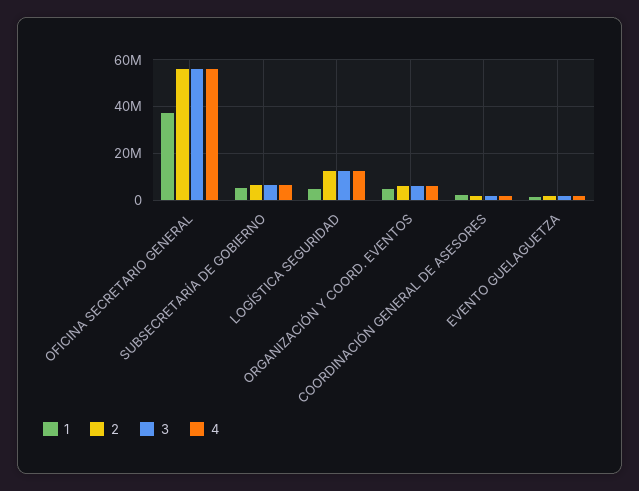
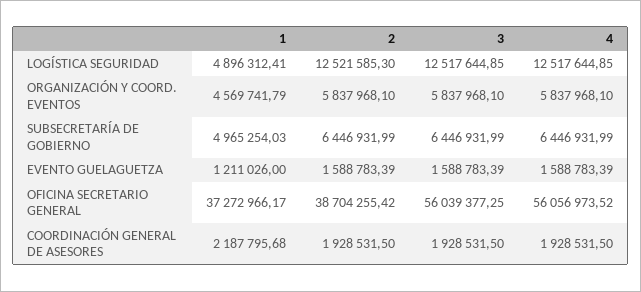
  {
    "1": {
      "OFICINA SECRETARIO GENERAL": 37272966.17,
      "SUBSECRETARÍA DE GOBIERNO": 4965254.03,
      "LOGÍSTICA SEGURIDAD": 4896312.41,
      "ORGANIZACIÓN Y COORD. EVENTOS": 4569741.79,
      "COORDINACIÓN GENERAL DE ASESORES": 2187795.68,
      "EVENTO GUELAGUETZA": 1211026
    },
    "2": {
-     "OFICINA SECRETARIO GENERAL": 55000000,
+     "OFICINA SECRETARIO GENERAL": 38704255.42,
      "SUBSECRETARÍA DE GOBIERNO": 6446931.99,
      "LOGÍSTICA SEGURIDAD": 12521585.3,
      "ORGANIZACIÓN Y COORD. EVENTOS": 5837968.1,
      "COORDINACIÓN GENERAL DE ASESORES": 1928531.5,
      "EVENTO GUELAGUETZA": 1588783.39
    },
    "3": {
      "OFICINA SECRETARIO GENERAL": 56039377.25,
      "SUBSECRETARÍA DE GOBIERNO": 6446931.99,
      "LOGÍSTICA SEGURIDAD": 12517644.85,
      "ORGANIZACIÓN Y COORD. EVENTOS": 5837968.1,
      "COORDINACIÓN GENERAL DE ASESORES": 1928531.5,
      "EVENTO GUELAGUETZA": 1588783.39
    },
    "4": {
      "OFICINA SECRETARIO GENERAL": 56056973.52,
      "SUBSECRETARÍA DE GOBIERNO": 6446931.99,
      "LOGÍSTICA SEGURIDAD": 12517644.85,
      "ORGANIZACIÓN Y COORD. EVENTOS": 5837968.1,
      "COORDINACIÓN GENERAL DE ASESORES": 1928531.5,
      "EVENTO GUELAGUETZA": 1588783.39
    }
  }

